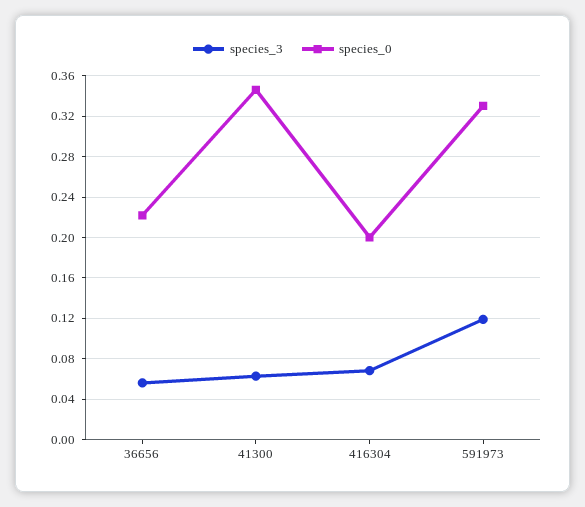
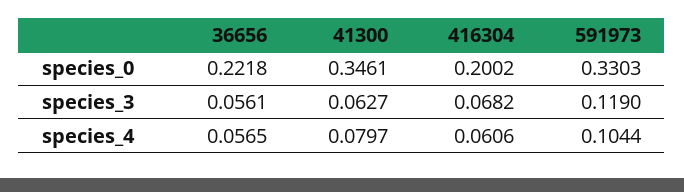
  {
    "species_3": {
      "36656": 0.0561,
      "41300": 0.0627,
      "416304": 0.0682,
      "591973": 0.119
    },
    "species_0": {
      "36656": 0.2218,
      "41300": 0.3461,
      "416304": 0.2002,
      "591973": 0.3303
-   }
+   },
+   "species_4": {
+     "36656": 0.0565,
+     "41300": 0.0797,
+     "416304": 0.0606,
+     "591973": 0.1044
+   }
  }

